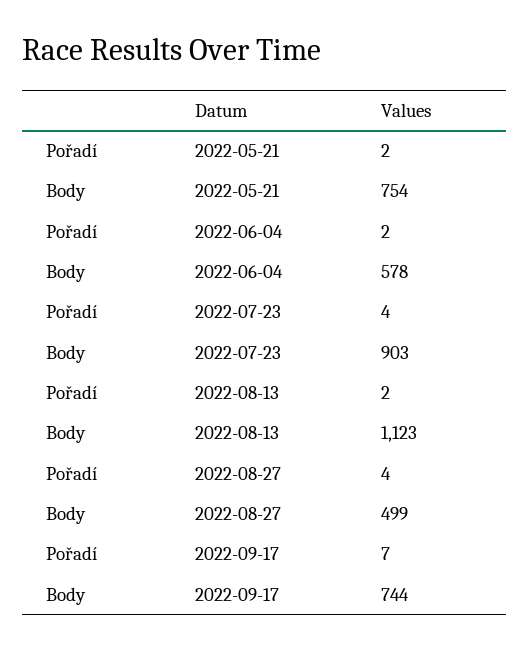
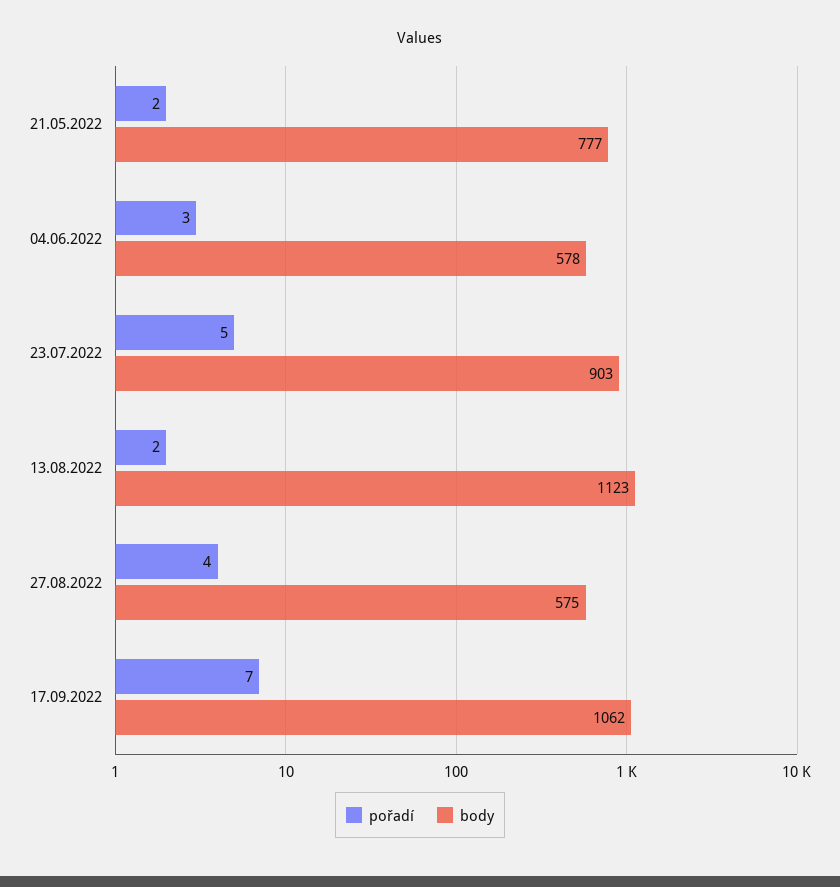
  {
    "Pořadí": {
      "2022-05-21": 2,
-     "2022-06-04": 2,
+     "2022-06-04": 3,
-     "2022-07-23": 4,
+     "2022-07-23": 5,
      "2022-08-13": 2,
      "2022-08-27": 4,
      "2022-09-17": 7
    },
    "Body": {
-     "2022-05-21": 754,
+     "2022-05-21": 777,
      "2022-06-04": 578,
      "2022-07-23": 903,
      "2022-08-13": 1123,
-     "2022-08-27": 499,
+     "2022-08-27": 575,
-     "2022-09-17": 744
+     "2022-09-17": 1062
    }
  }

